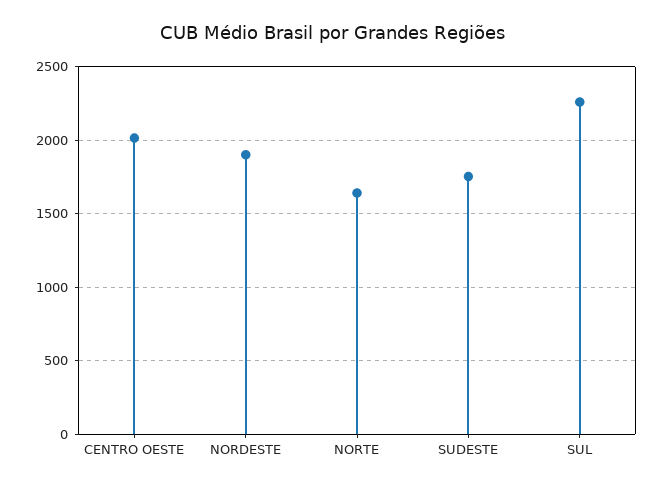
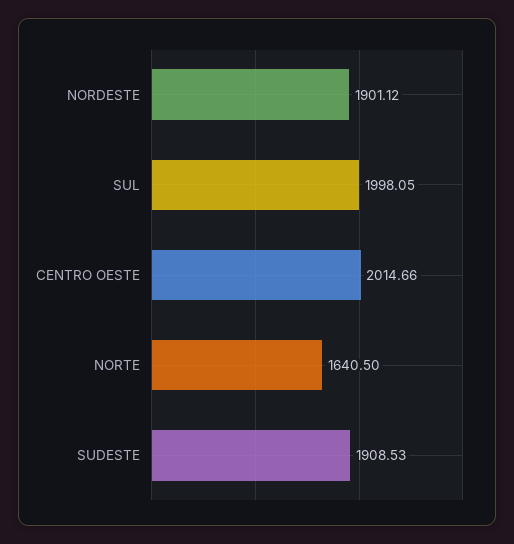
  {
    "CENTRO OESTE": 2014.66,
    "NORDESTE": 1901.12,
    "NORTE": 1640.5,
-   "SUDESTE": 1750,
+   "SUDESTE": 1908.53,
-   "SUL": 2250
+   "SUL": 1998.05
  }

